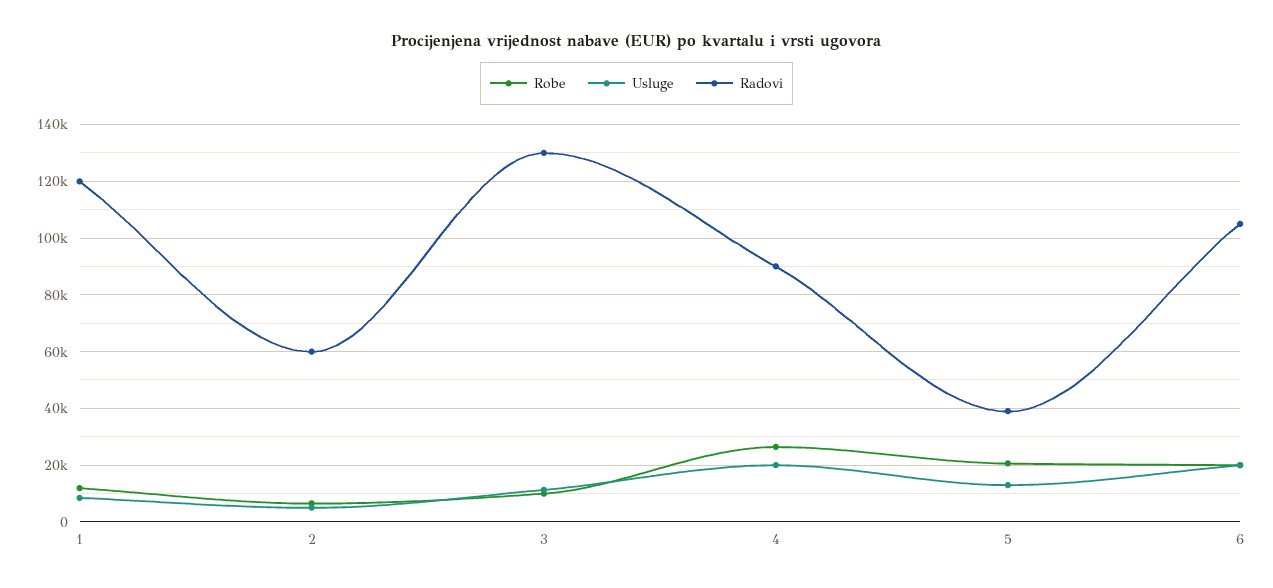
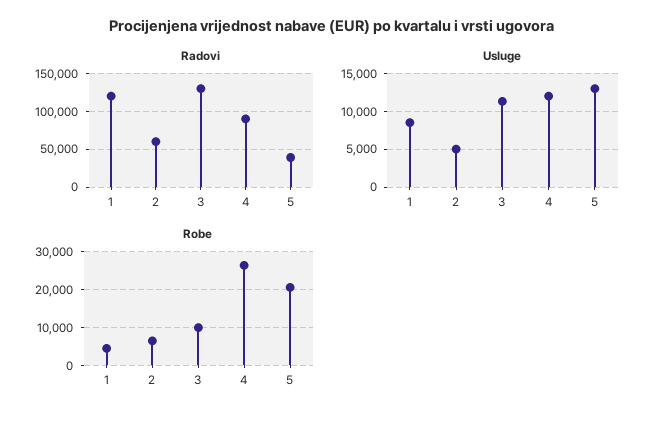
  {
    "Robe": {
-     "1": 12500,
+     "1": 4000,
      "2": 6000,
      "3": 10000,
      "4": 26000,
-     "5": 20000,
+     "5": 20000
-     "6": 20000
    },
    "Usluge": {
      "1": 9000,
      "2": 5000,
      "3": 11000,
-     "4": 20000,
+     "4": 12000,
-     "5": 13000,
+     "5": 13000
-     "6": 20000
    },
    "Radovi": {
      "1": 120000,
      "2": 60000,
      "3": 130000,
      "4": 90000,
-     "5": 40000,
+     "5": 40000
-     "6": 105000
    }
  }

